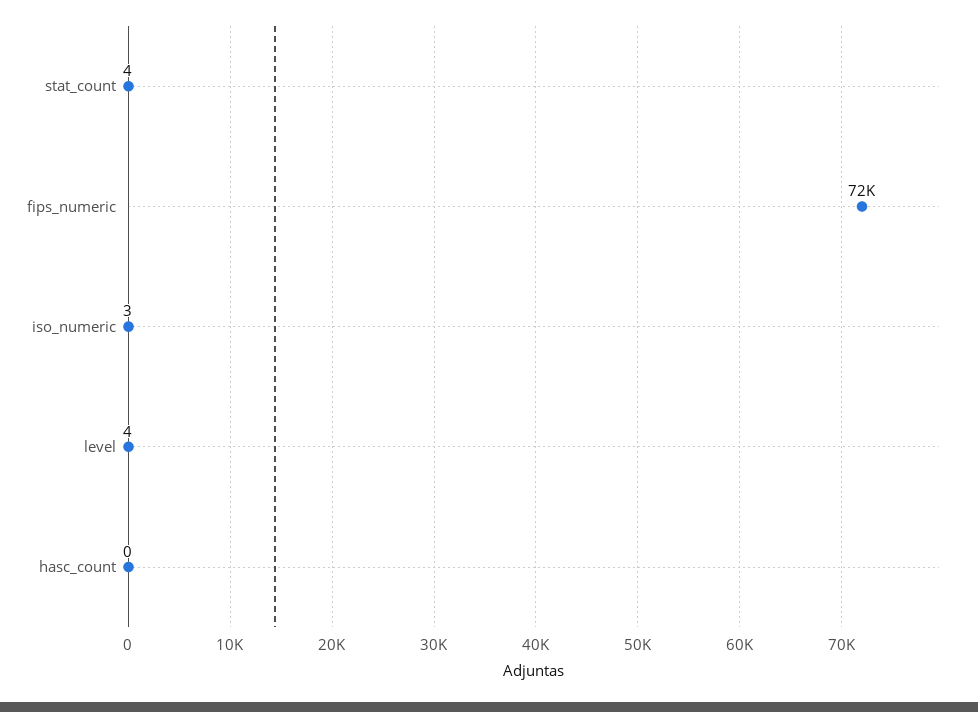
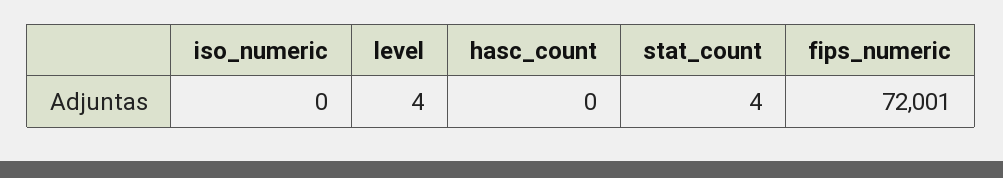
  {
    "stat_count": 4,
    "fips_numeric": 72001,
-   "iso_numeric": 3,
+   "iso_numeric": 0,
    "level": 4,
    "hasc_count": 0
  }

